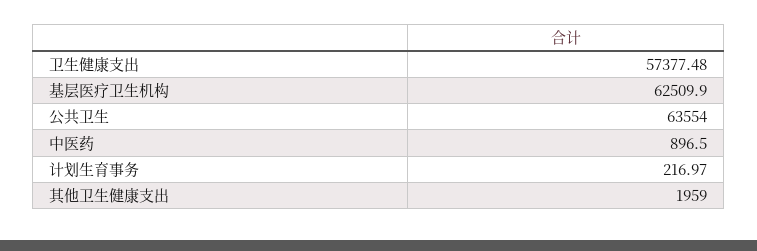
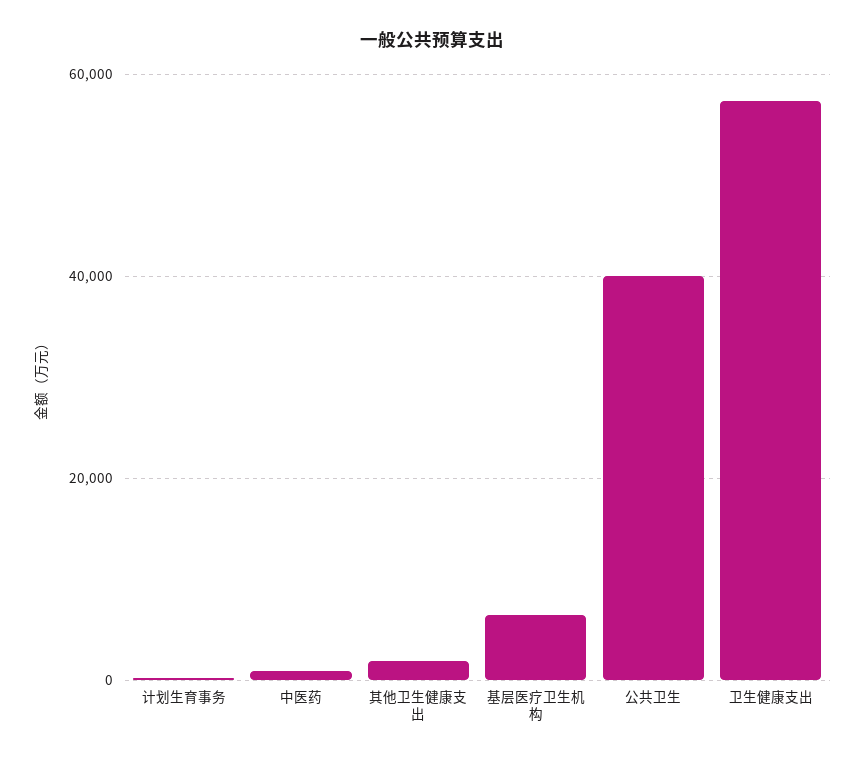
  {
    "卫生健康支出": 57377.48,
-   "基层医疗卫生机构": 62509.9,
+   "基层医疗卫生机构": 6000,
-   "公共卫生": 63554,
+   "公共卫生": 40000,
    "中医药": 896.5,
    "计划生育事务": 216.97,
    "其他卫生健康支出": 1959
  }

